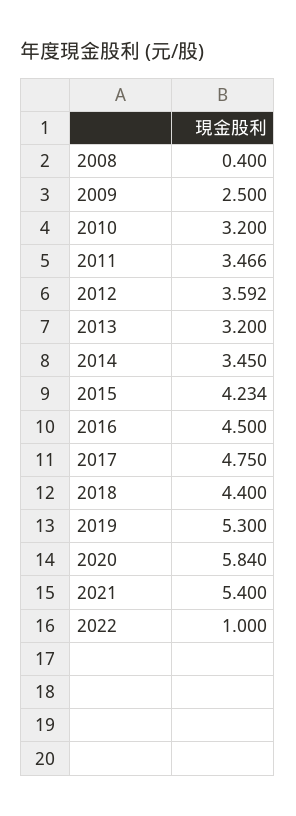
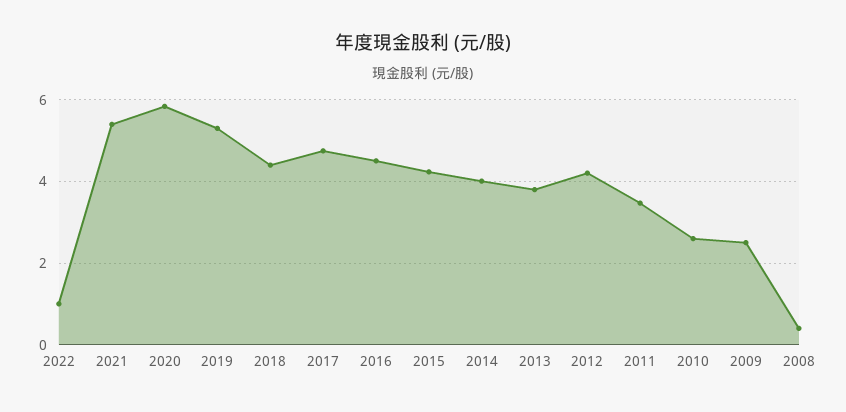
  {
    "2008": 0.4,
    "2009": 2.5,
-   "2010": 3.2,
+   "2010": 2.6,
    "2011": 3.466,
-   "2012": 3.592,
+   "2012": 4.2,
-   "2013": 3.2,
+   "2013": 3.8,
-   "2014": 3.45,
+   "2014": 4,
    "2015": 4.234,
    "2016": 4.5,
    "2017": 4.75,
    "2018": 4.4,
    "2019": 5.3,
    "2020": 5.84,
    "2021": 5.4,
    "2022": 1
  }

